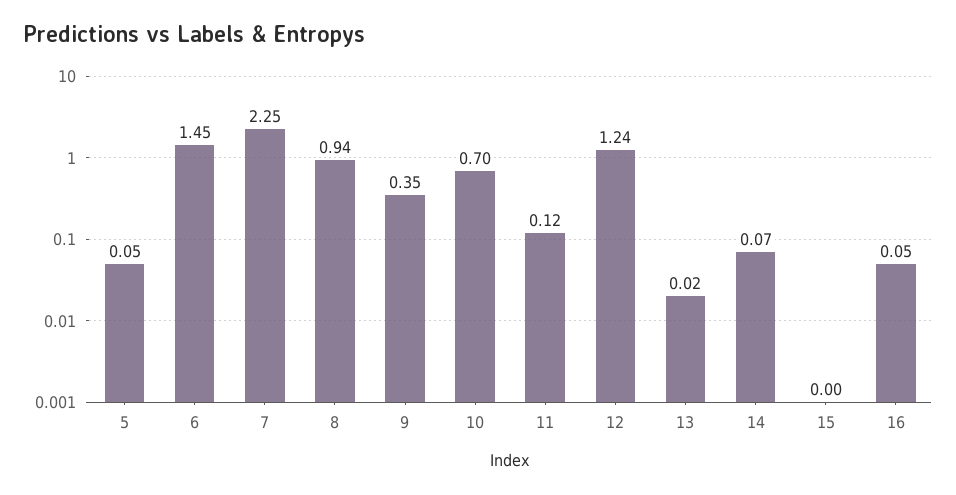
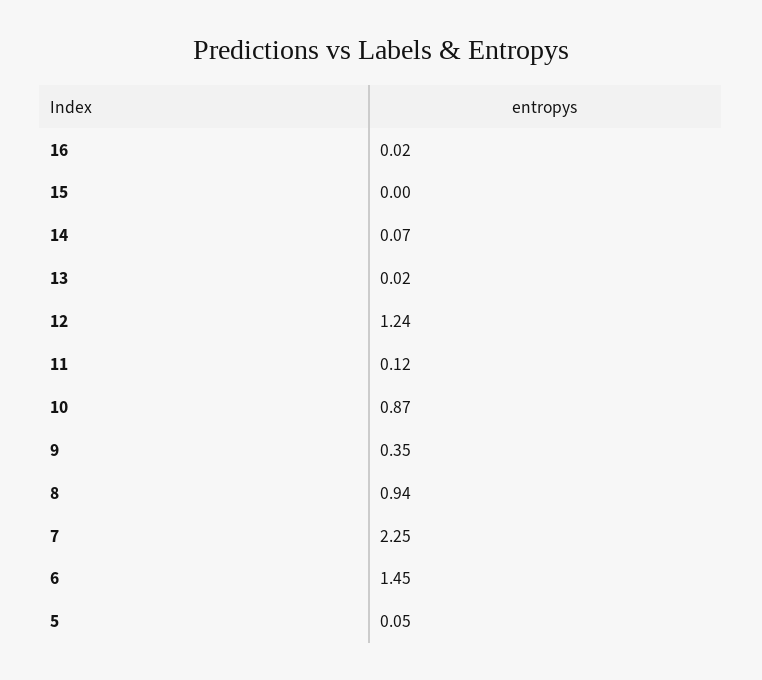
  {
    "5": 0.05,
    "6": 1.45,
    "7": 2.25,
    "8": 0.94,
    "9": 0.35,
-   "10": 0.7,
+   "10": 0.87,
    "11": 0.12,
    "12": 1.24,
    "13": 0.02,
    "14": 0.07,
    "15": 0,
-   "16": 0.05
+   "16": 0.02
  }

